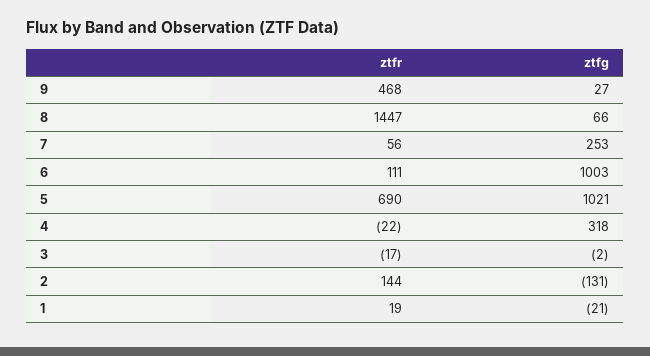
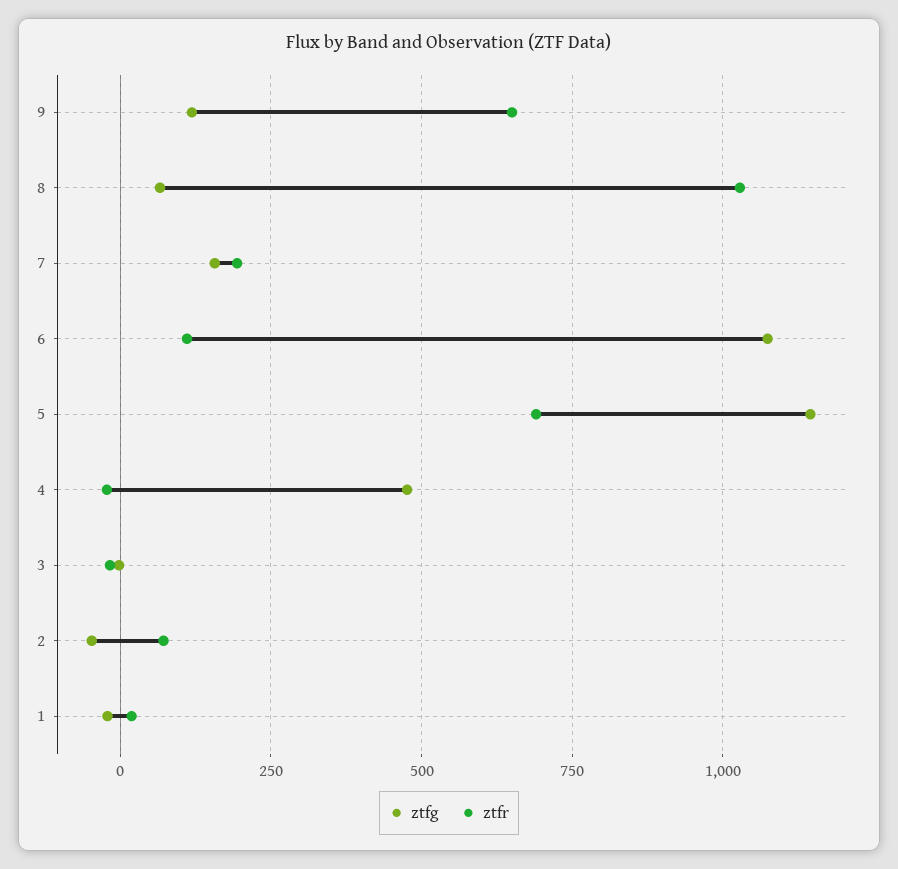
  {
    "ztfr": {
-     "9": 468,
+     "9": 650,
-     "8": 1447,
+     "8": 1025,
-     "7": 56,
+     "7": 200,
      "6": 111,
      "5": 690,
      "4": -22,
      "3": -17,
-     "2": 144,
+     "2": 75,
      "1": 19
    },
    "ztfg": {
-     "9": 27,
+     "9": 125,
      "8": 66,
-     "7": 253,
+     "7": 150,
-     "6": 1003,
+     "6": 1075,
-     "5": 1021,
+     "5": 1150,
-     "4": 318,
+     "4": 475,
      "3": -2,
-     "2": -131,
+     "2": -50,
      "1": -21
    }
  }

